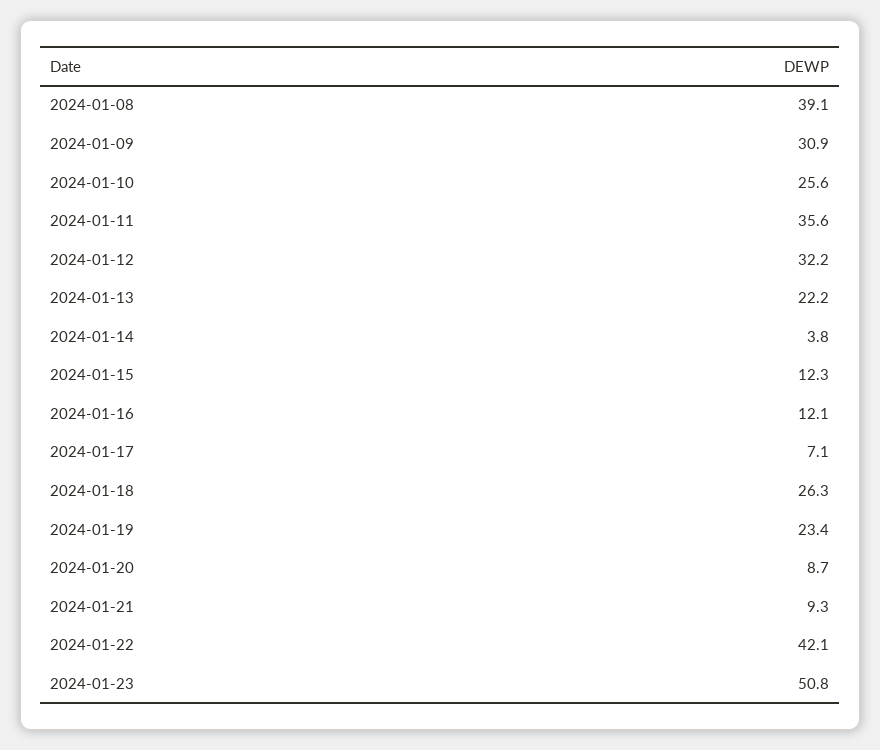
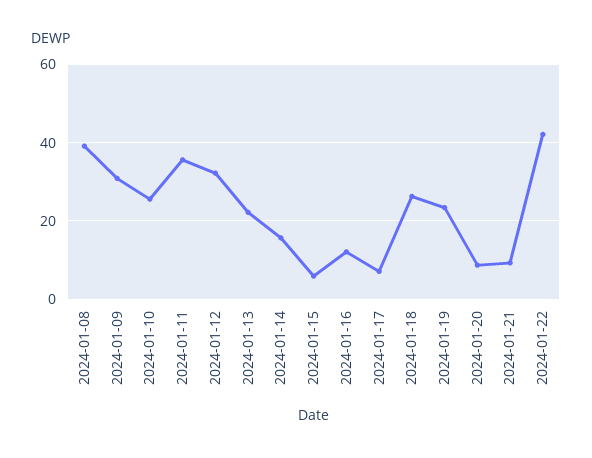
  {
    "2024-01-08": 39.1,
    "2024-01-09": 30.9,
    "2024-01-10": 25.6,
    "2024-01-11": 35.6,
    "2024-01-12": 32.2,
    "2024-01-13": 22.2,
-   "2024-01-14": 3.8,
+   "2024-01-14": 16,
-   "2024-01-15": 12.3,
+   "2024-01-15": 6,
    "2024-01-16": 12.1,
    "2024-01-17": 7.1,
    "2024-01-18": 26.3,
    "2024-01-19": 23.4,
    "2024-01-20": 8.7,
    "2024-01-21": 9.3,
-   "2024-01-22": 42.1,
+   "2024-01-22": 42.1
-   "2024-01-23": 50.8
  }

